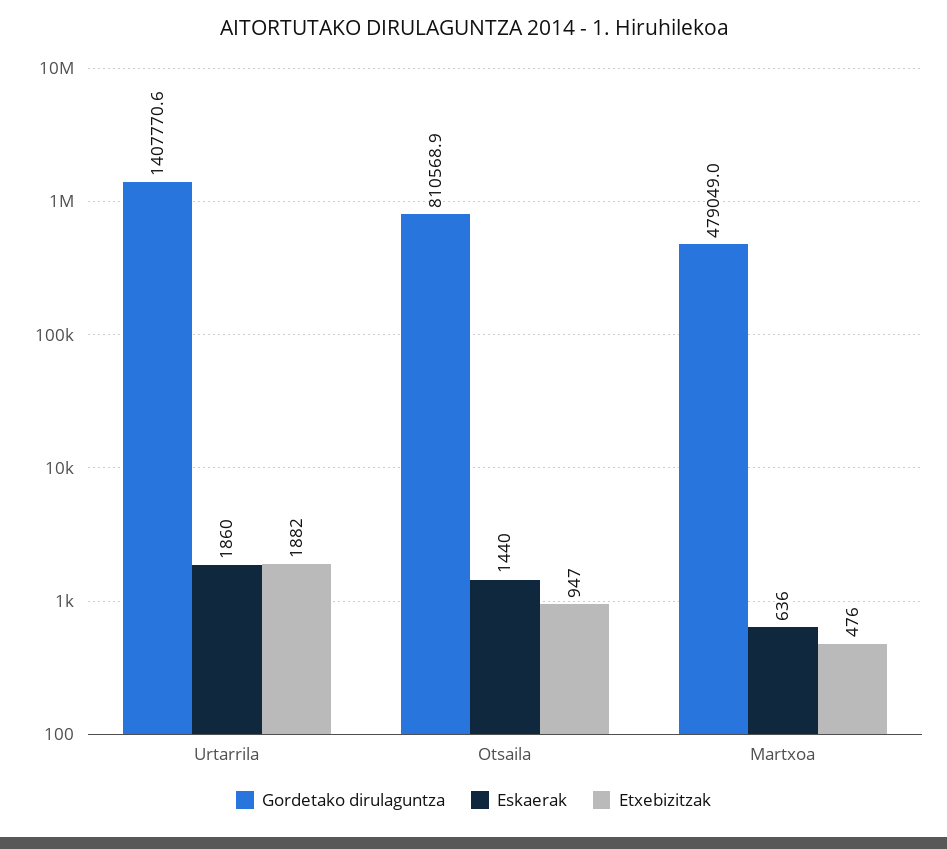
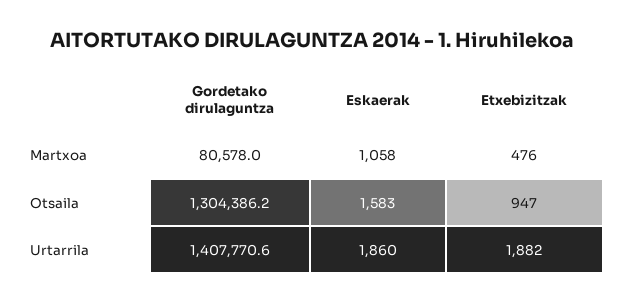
  {
    "Gordetako dirulaguntza": {
      "Urtarrila": 1407770.6,
-     "Otsaila": 810568.9,
+     "Otsaila": 1304386.2,
-     "Martxoa": 479049
+     "Martxoa": 80578
    },
    "Eskaerak": {
      "Urtarrila": 1860,
-     "Otsaila": 1440,
+     "Otsaila": 1583,
-     "Martxoa": 636
+     "Martxoa": 1058
    },
    "Etxebizitzak": {
      "Urtarrila": 1882,
      "Otsaila": 947,
      "Martxoa": 476
    }
  }

